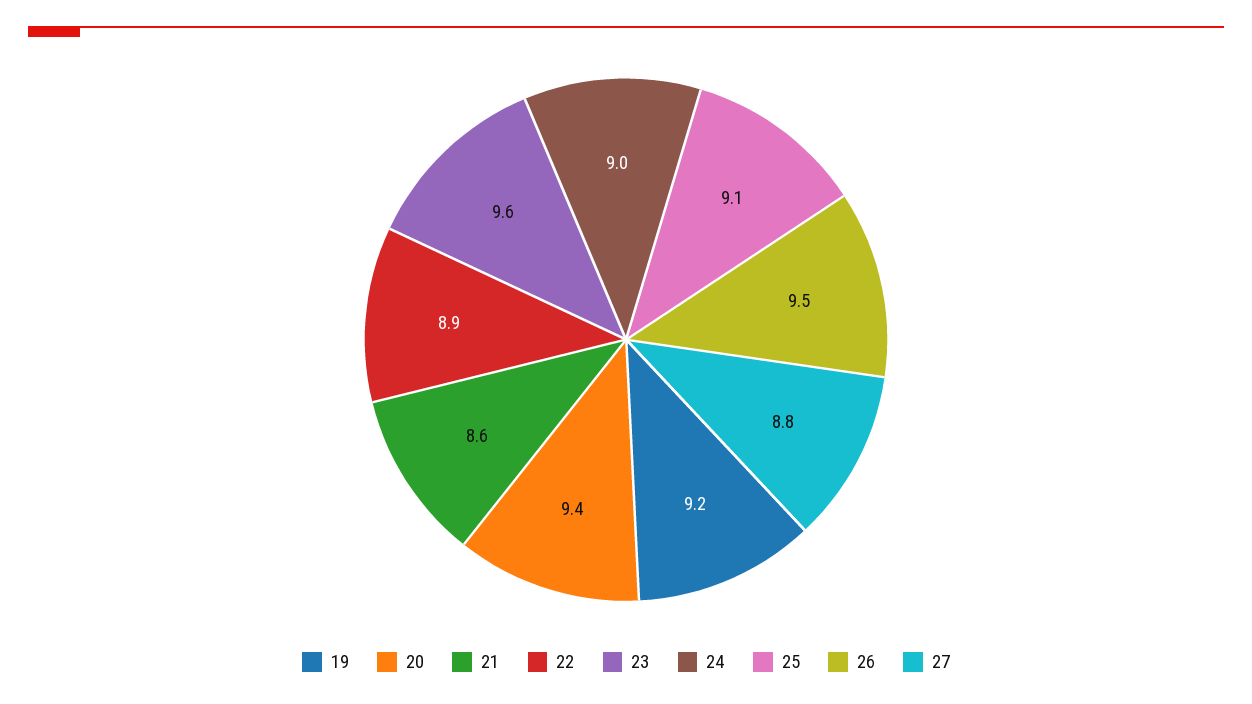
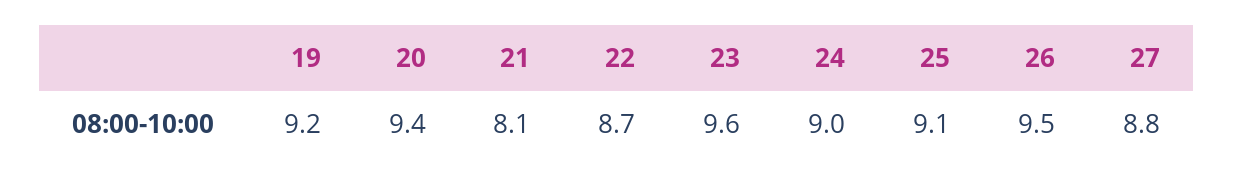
  {
    "19": 9.2,
    "20": 9.4,
-   "21": 8.6,
+   "21": 8.1,
-   "22": 8.9,
+   "22": 8.7,
    "23": 9.6,
    "24": 9,
    "25": 9.1,
    "26": 9.5,
    "27": 8.8
  }

